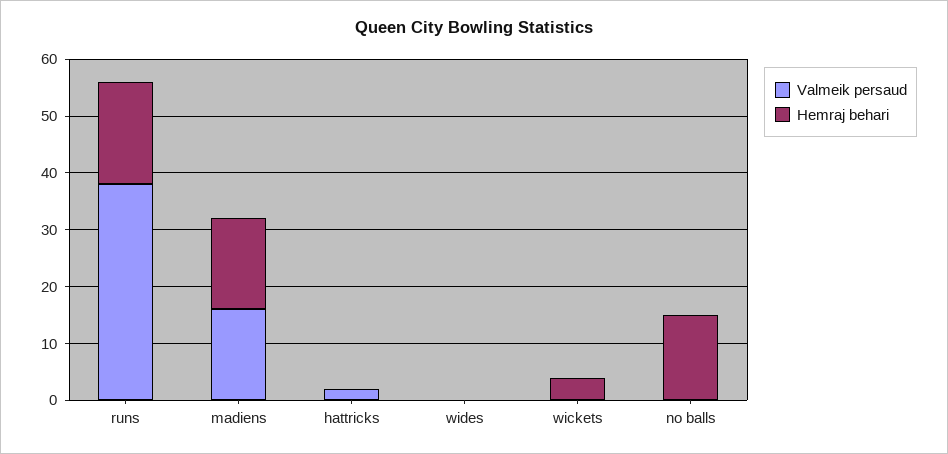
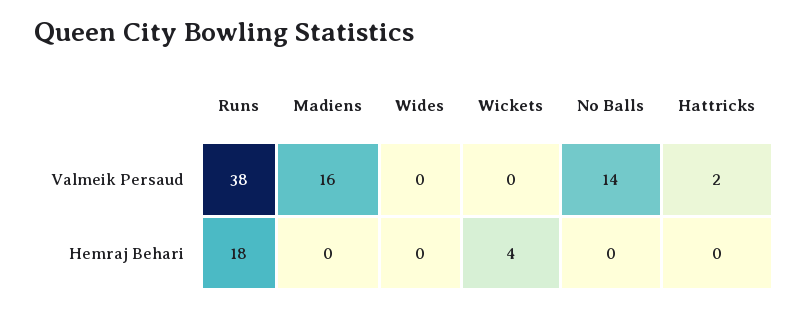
  {
    "Valmeik persaud": {
      "runs": 38,
      "madiens": 16,
      "hattricks": 2,
      "wides": 0,
      "wickets": 0,
-     "no balls": 0
+     "no balls": 14
    },
    "Hemraj behari": {
      "runs": 18,
-     "madiens": 15,
+     "madiens": 0,
      "hattricks": 0,
      "wides": 0,
      "wickets": 4,
-     "no balls": 15
+     "no balls": 0
    }
  }

